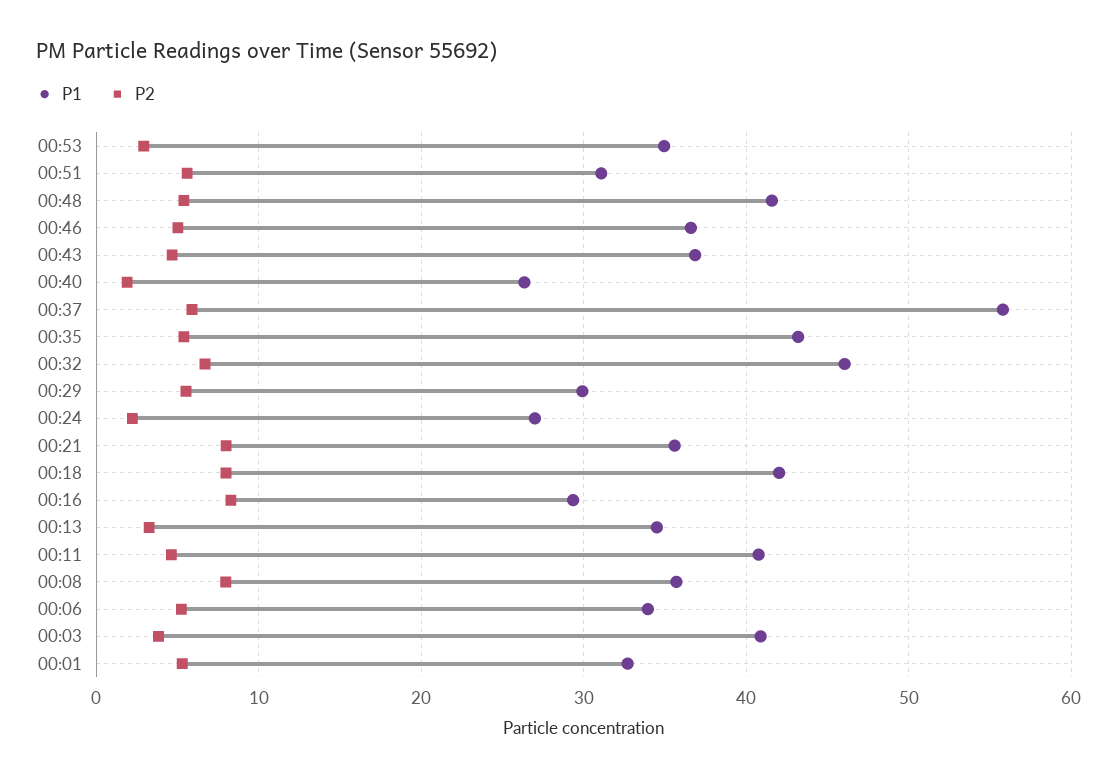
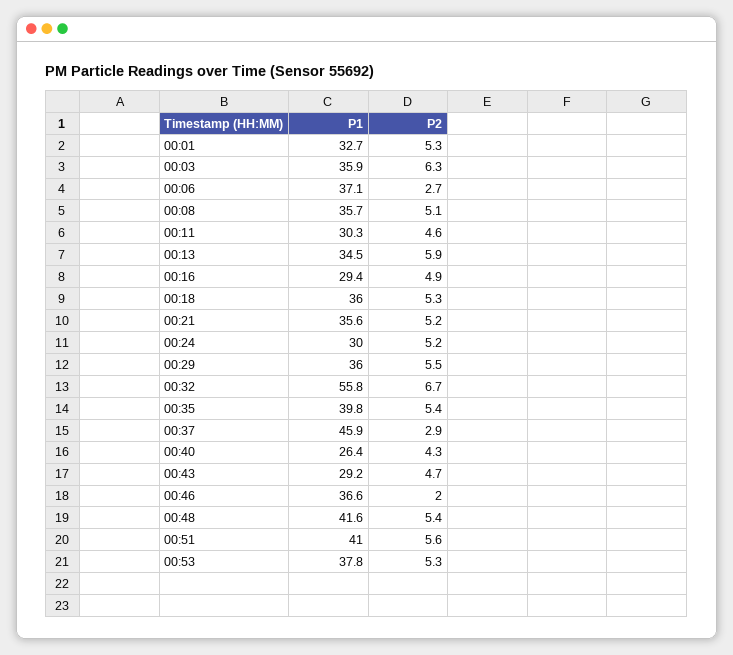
  {
    "P1": {
-     "00:53": 35,
+     "00:53": 37.8,
-     "00:51": 31,
+     "00:51": 41,
      "00:48": 41.6,
      "00:46": 36.6,
-     "00:43": 37,
+     "00:43": 29.2,
      "00:40": 26.4,
-     "00:37": 56,
+     "00:37": 45.9,
-     "00:35": 43,
+     "00:35": 39.8,
-     "00:32": 46,
+     "00:32": 55.8,
-     "00:29": 30,
+     "00:29": 36,
-     "00:24": 27,
+     "00:24": 30,
      "00:21": 35.6,
-     "00:18": 42,
+     "00:18": 36,
      "00:16": 29.4,
      "00:13": 34.5,
-     "00:11": 41,
+     "00:11": 30.3,
      "00:08": 35.7,
-     "00:06": 34,
+     "00:06": 37.1,
-     "00:03": 41,
+     "00:03": 35.9,
      "00:01": 32.7
    },
    "P2": {
-     "00:53": 3,
+     "00:53": 5.3,
      "00:51": 5.6,
      "00:48": 5.4,
-     "00:46": 5,
+     "00:46": 2,
      "00:43": 4.7,
-     "00:40": 2,
+     "00:40": 4.3,
-     "00:37": 6,
+     "00:37": 2.9,
      "00:35": 5.4,
      "00:32": 6.7,
      "00:29": 5.5,
-     "00:24": 2,
+     "00:24": 5.2,
-     "00:21": 8,
+     "00:21": 5.2,
-     "00:18": 8,
+     "00:18": 5.3,
-     "00:16": 8,
+     "00:16": 4.9,
-     "00:13": 3,
+     "00:13": 5.9,
      "00:11": 4.6,
-     "00:08": 8,
+     "00:08": 5.1,
-     "00:06": 5,
+     "00:06": 2.7,
-     "00:03": 4,
+     "00:03": 6.3,
      "00:01": 5.3
    }
  }

